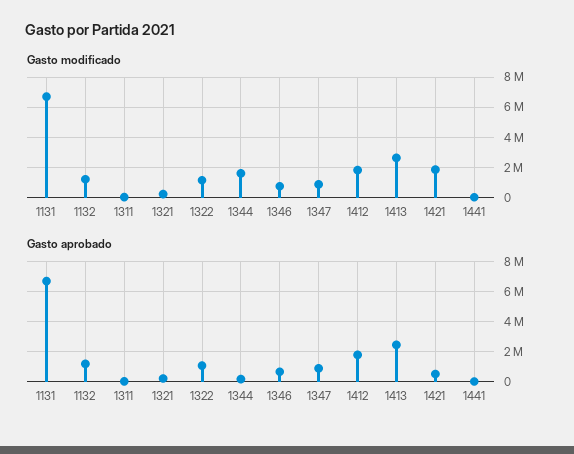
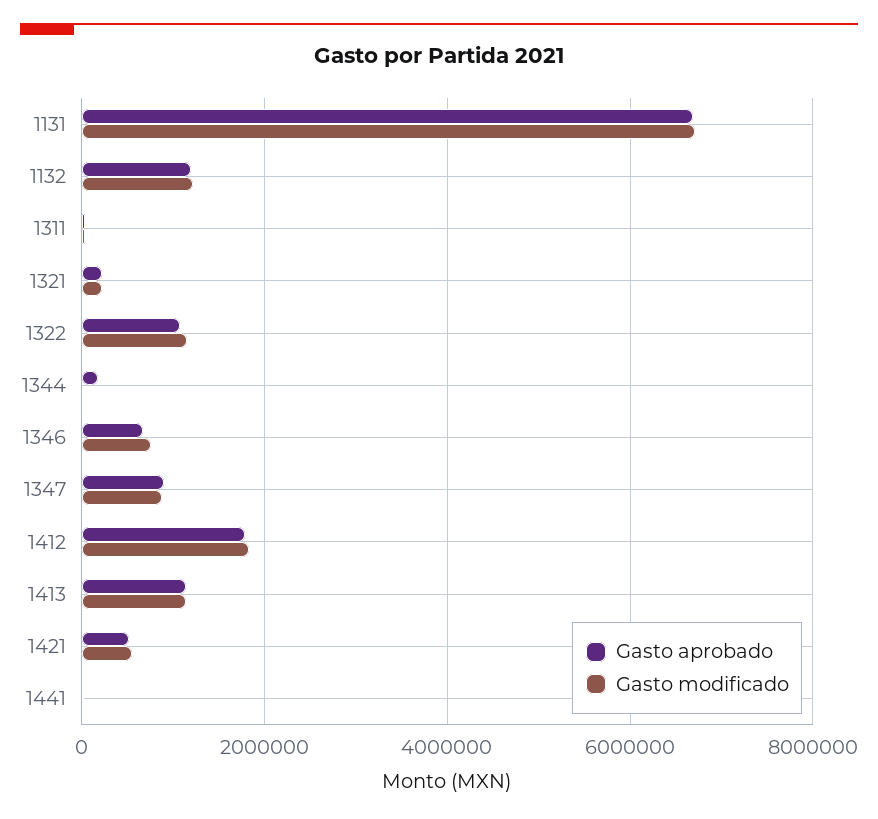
  {
    "Gasto modificado": {
      "1131": 6800000,
      "1132": 1200000,
      "1311": 0,
      "1321": 200000,
      "1322": 1200000,
-     "1344": 1500000,
+     "1344": 0,
      "1346": 800000,
      "1347": 800000,
      "1412": 1800000,
-     "1413": 2500000,
+     "1413": 1200000,
-     "1421": 2000000,
+     "1421": 600000,
      "1441": 0
    },
    "Gasto aprobado": {
      "1131": 6600000,
      "1132": 1200000,
      "1311": 0,
      "1321": 200000,
      "1322": 1000000,
      "1344": 200000,
      "1346": 600000,
      "1347": 800000,
      "1412": 1800000,
-     "1413": 2500000,
+     "1413": 1200000,
      "1421": 600000,
      "1441": 0
    }
  }

